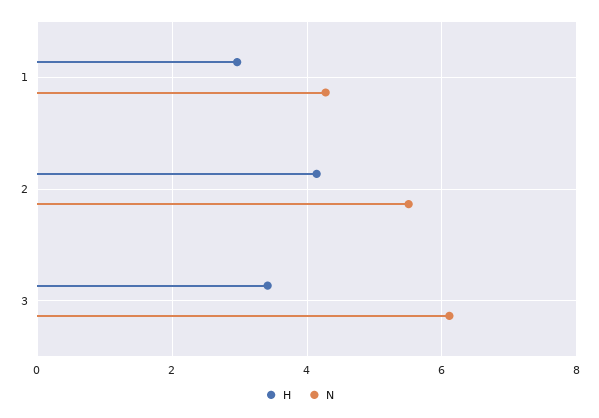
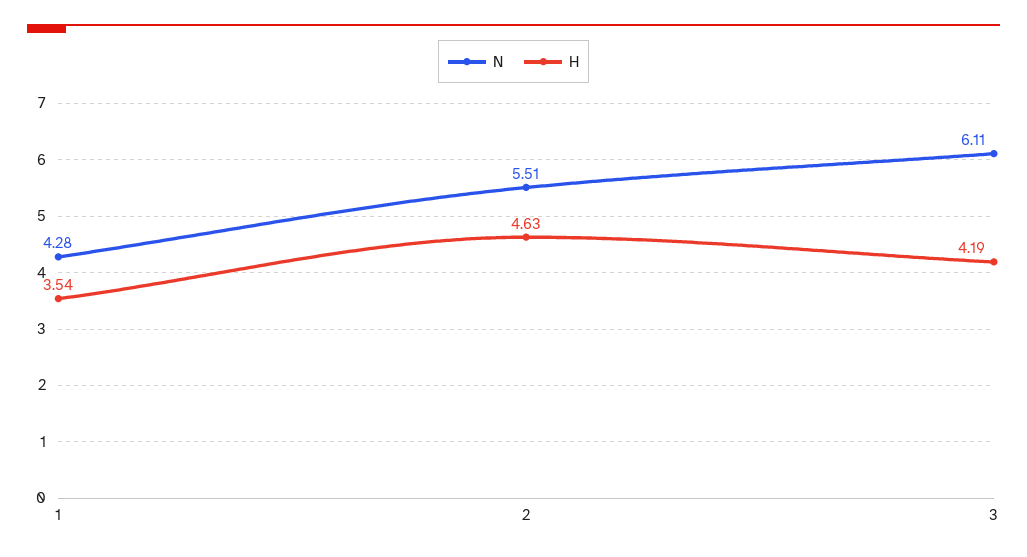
  {
    "H": {
-     "1": 3,
+     "1": 3.54,
-     "2": 4.2,
+     "2": 4.63,
-     "3": 3.4
+     "3": 4.19
    },
    "N": {
      "1": 4.28,
      "2": 5.51,
      "3": 6.11
    }
  }

